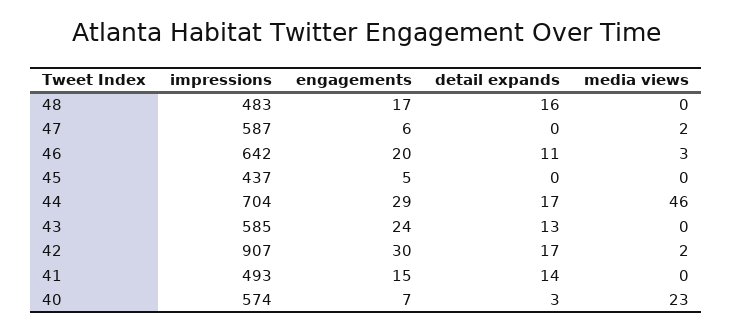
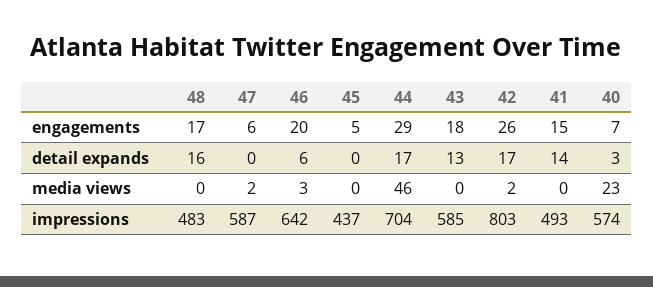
  {
    "impressions": {
      "48": 483,
      "47": 587,
      "46": 642,
      "45": 437,
      "44": 704,
      "43": 585,
-     "42": 907,
+     "42": 803,
      "41": 493,
      "40": 574
    },
    "engagements": {
      "48": 17,
      "47": 6,
      "46": 20,
      "45": 5,
      "44": 29,
-     "43": 24,
+     "43": 18,
-     "42": 30,
+     "42": 26,
      "41": 15,
      "40": 7
    },
    "detail expands": {
      "48": 16,
      "47": 0,
-     "46": 11,
+     "46": 6,
      "45": 0,
      "44": 17,
      "43": 13,
      "42": 17,
      "41": 14,
      "40": 3
    },
    "media views": {
      "48": 0,
      "47": 2,
      "46": 3,
      "45": 0,
      "44": 46,
      "43": 0,
      "42": 2,
      "41": 0,
      "40": 23
    }
  }

